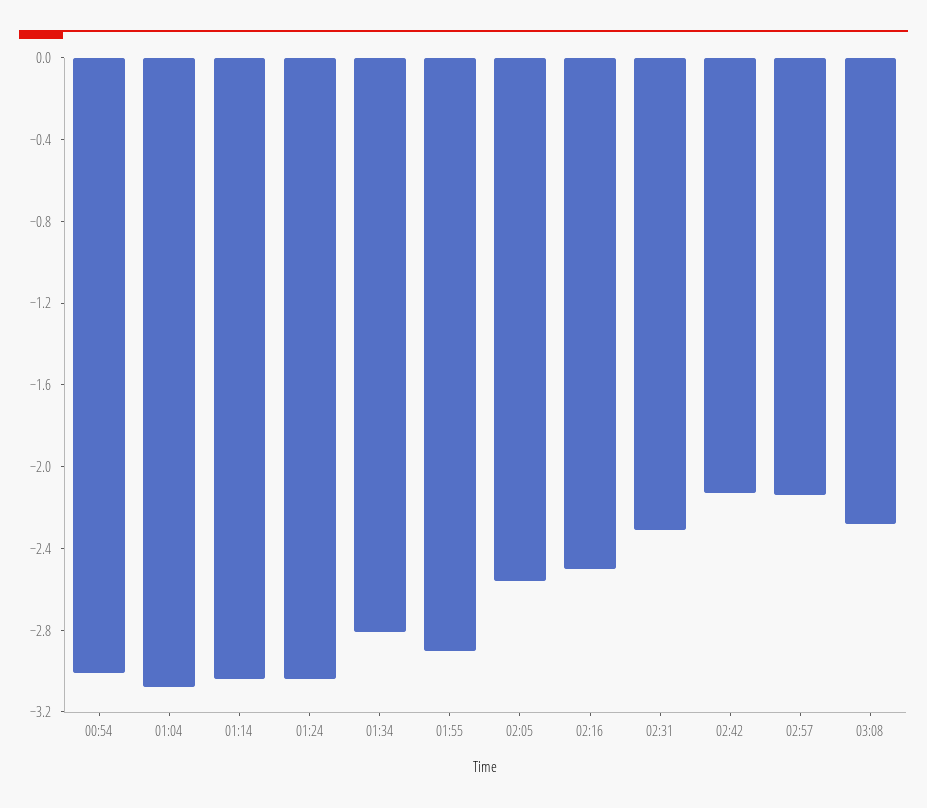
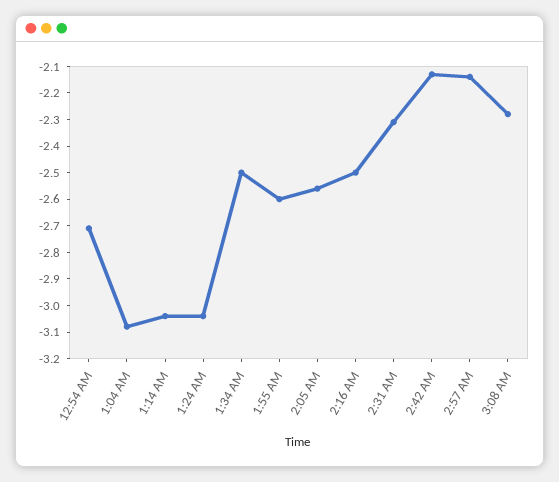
  {
-   "00:54": -3,
+   "00:54": -2.7,
    "01:04": -3.1,
    "01:14": -3.05,
    "01:24": -3.05,
-   "01:34": -2.8,
+   "01:34": -2.5,
-   "01:55": -2.9,
+   "01:55": -2.6,
    "02:05": -2.55,
    "02:16": -2.5,
    "02:31": -2.3,
    "02:42": -2.15,
    "02:57": -2.15,
    "03:08": -2.3
  }

